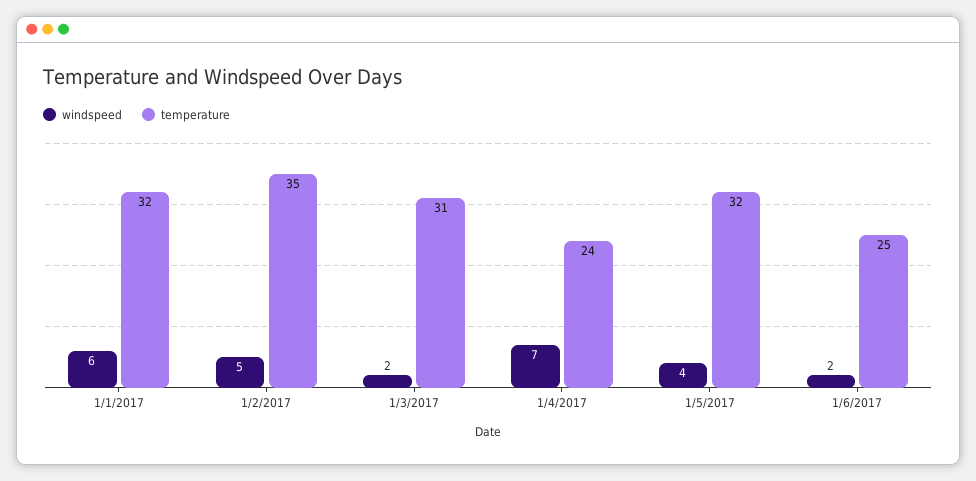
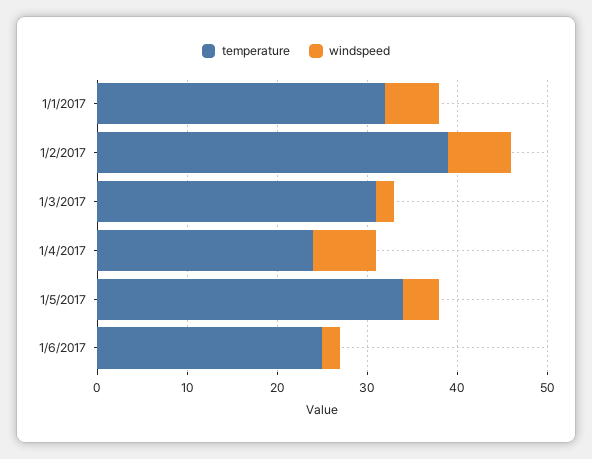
  {
    "windspeed": {
      "1/1/2017": 6,
-     "1/2/2017": 5,
+     "1/2/2017": 7,
      "1/3/2017": 2,
      "1/4/2017": 7,
      "1/5/2017": 4,
      "1/6/2017": 2
    },
    "temperature": {
      "1/1/2017": 32,
-     "1/2/2017": 35,
+     "1/2/2017": 39,
      "1/3/2017": 31,
      "1/4/2017": 24,
-     "1/5/2017": 32,
+     "1/5/2017": 34,
      "1/6/2017": 25
    }
  }

